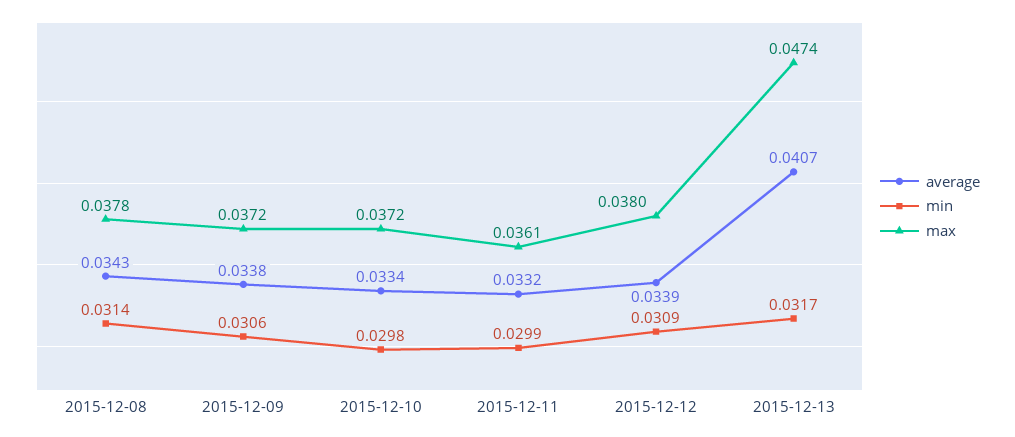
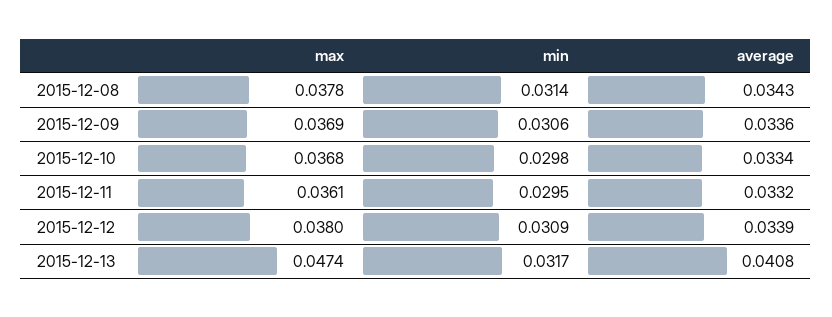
  {
    "average": {
      "2015-12-08": 0.0343,
-     "2015-12-09": 0.0338,
+     "2015-12-09": 0.0336,
      "2015-12-10": 0.0334,
      "2015-12-11": 0.0332,
      "2015-12-12": 0.0339,
-     "2015-12-13": 0.0407
+     "2015-12-13": 0.0408
    },
    "min": {
      "2015-12-08": 0.0314,
      "2015-12-09": 0.0306,
      "2015-12-10": 0.0298,
-     "2015-12-11": 0.0299,
+     "2015-12-11": 0.0295,
      "2015-12-12": 0.0309,
      "2015-12-13": 0.0317
    },
    "max": {
      "2015-12-08": 0.0378,
-     "2015-12-09": 0.0372,
+     "2015-12-09": 0.0369,
-     "2015-12-10": 0.0372,
+     "2015-12-10": 0.0368,
      "2015-12-11": 0.0361,
      "2015-12-12": 0.038,
      "2015-12-13": 0.0474
    }
  }

